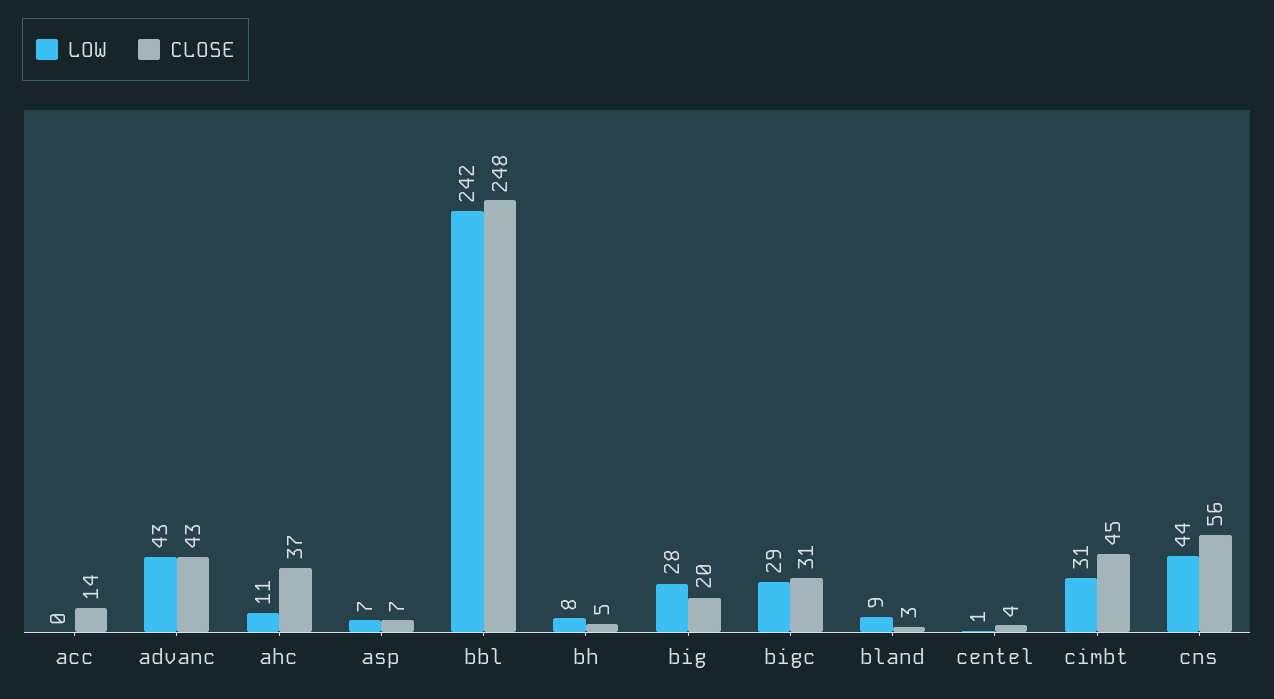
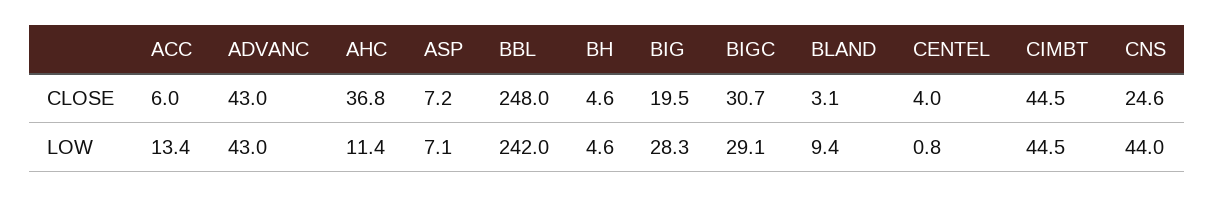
  {
    "LOW": {
-     "acc": 0,
+     "acc": 13.4,
      "advanc": 43,
      "ahc": 11.4,
      "asp": 7.1,
      "bbl": 242,
-     "bh": 8,
+     "bh": 4.6,
      "big": 28.3,
      "bigc": 29.1,
      "bland": 9.4,
      "centel": 0.8,
-     "cimbt": 31,
+     "cimbt": 44.5,
      "cns": 44
    },
    "CLOSE": {
-     "acc": 14,
+     "acc": 6,
      "advanc": 43,
      "ahc": 36.8,
      "asp": 7.2,
      "bbl": 248,
      "bh": 4.6,
      "big": 19.5,
      "bigc": 30.7,
      "bland": 3.1,
      "centel": 4,
      "cimbt": 44.5,
-     "cns": 56
+     "cns": 24.6
    }
  }

